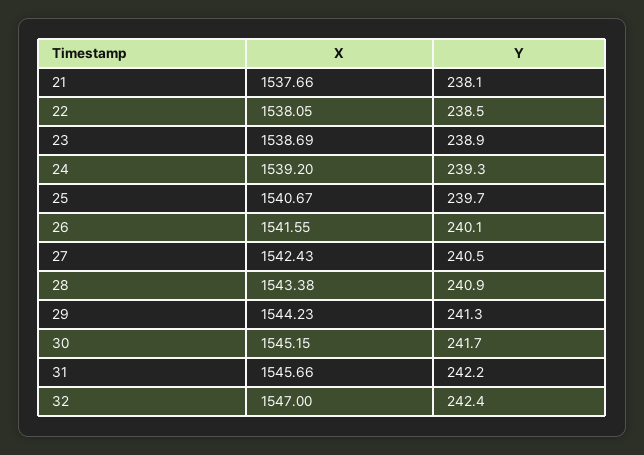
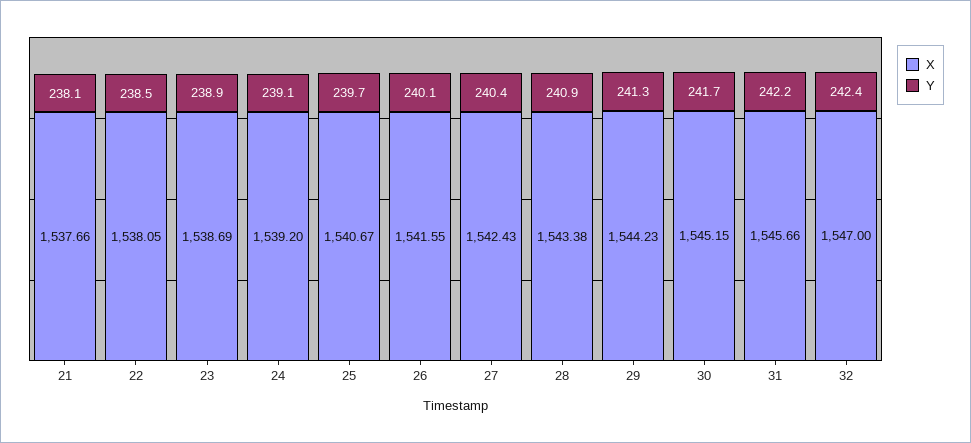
  {
    "X": {
      "21": 1537.66,
      "22": 1538.05,
      "23": 1538.69,
      "24": 1539.2,
      "25": 1540.67,
      "26": 1541.55,
      "27": 1542.43,
      "28": 1543.38,
      "29": 1544.23,
      "30": 1545.15,
      "31": 1545.66,
      "32": 1547
    },
    "Y": {
      "21": 238.1,
      "22": 238.5,
      "23": 238.9,
-     "24": 239.3,
+     "24": 239.1,
      "25": 239.7,
      "26": 240.1,
-     "27": 240.5,
+     "27": 240.4,
      "28": 240.9,
      "29": 241.3,
      "30": 241.7,
      "31": 242.2,
      "32": 242.4
    }
  }

